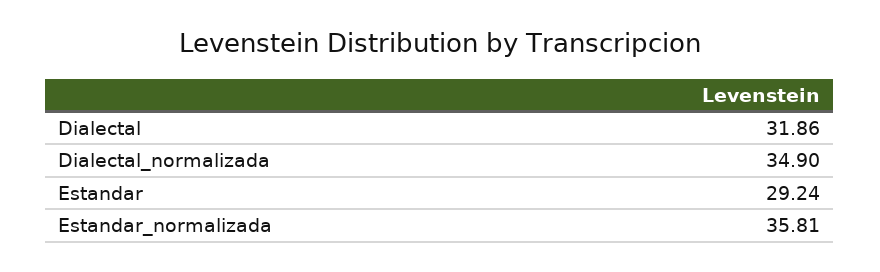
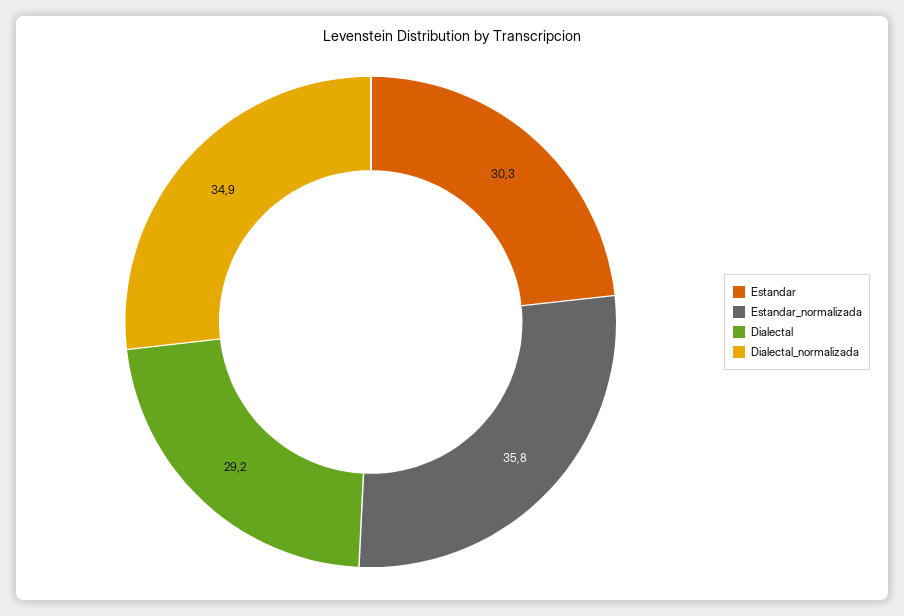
  {
-   "Dialectal": 31.86,
+   "Dialectal": 29.2,
    "Dialectal_normalizada": 34.9,
-   "Estandar": 29.24,
+   "Estandar": 30.3,
    "Estandar_normalizada": 35.81
  }

